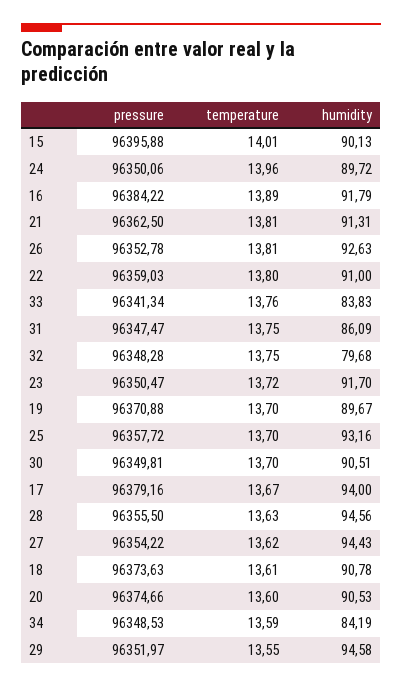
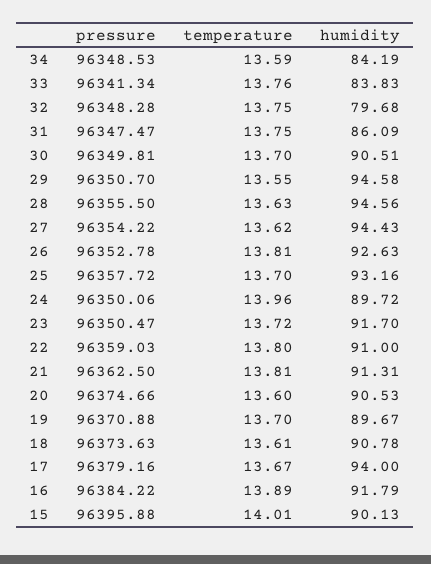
  {
    "pressure": {
      "15": 96395.88,
      "24": 96350.06,
      "16": 96384.22,
      "21": 96362.5,
      "26": 96352.78,
      "22": 96359.03,
      "33": 96341.34,
      "31": 96347.47,
      "32": 96348.28,
      "23": 96350.47,
      "19": 96370.88,
      "25": 96357.72,
      "30": 96349.81,
      "17": 96379.16,
      "28": 96355.5,
      "27": 96354.22,
      "18": 96373.63,
      "20": 96374.66,
      "34": 96348.53,
-     "29": 96351.97
+     "29": 96350.7
    },
    "temperature": {
      "15": 14.01,
      "24": 13.96,
      "16": 13.89,
      "21": 13.81,
      "26": 13.81,
      "22": 13.8,
      "33": 13.76,
      "31": 13.75,
      "32": 13.75,
      "23": 13.72,
      "19": 13.7,
      "25": 13.7,
      "30": 13.7,
      "17": 13.67,
      "28": 13.63,
      "27": 13.62,
      "18": 13.61,
      "20": 13.6,
      "34": 13.59,
      "29": 13.55
    },
    "humidity": {
      "15": 90.13,
      "24": 89.72,
      "16": 91.79,
      "21": 91.31,
      "26": 92.63,
      "22": 91,
      "33": 83.83,
      "31": 86.09,
      "32": 79.68,
      "23": 91.7,
      "19": 89.67,
      "25": 93.16,
      "30": 90.51,
      "17": 94,
      "28": 94.56,
      "27": 94.43,
      "18": 90.78,
      "20": 90.53,
      "34": 84.19,
      "29": 94.58
    }
  }

